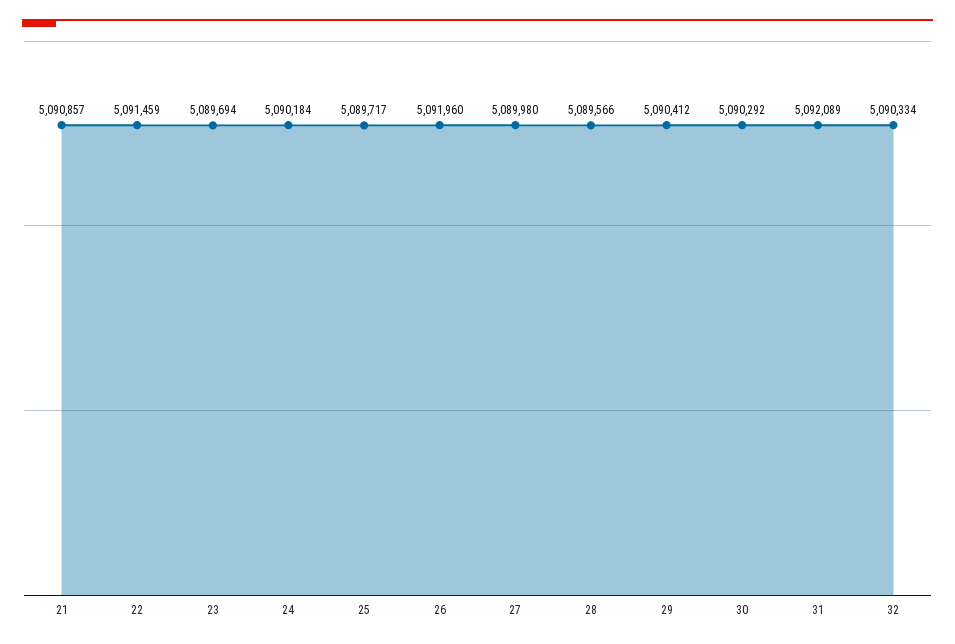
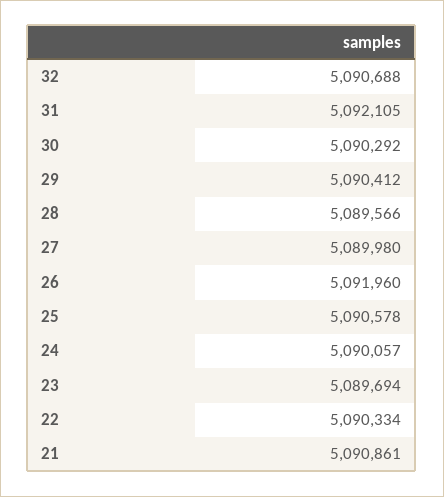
  {
-   "21": 5090857,
+   "21": 5090861,
-   "22": 5091459,
+   "22": 5090334,
    "23": 5089694,
-   "24": 5090184,
+   "24": 5090057,
-   "25": 5089717,
+   "25": 5090578,
    "26": 5091960,
    "27": 5089980,
    "28": 5089566,
    "29": 5090412,
    "30": 5090292,
-   "31": 5092089,
+   "31": 5092105,
-   "32": 5090334
+   "32": 5090688
  }

